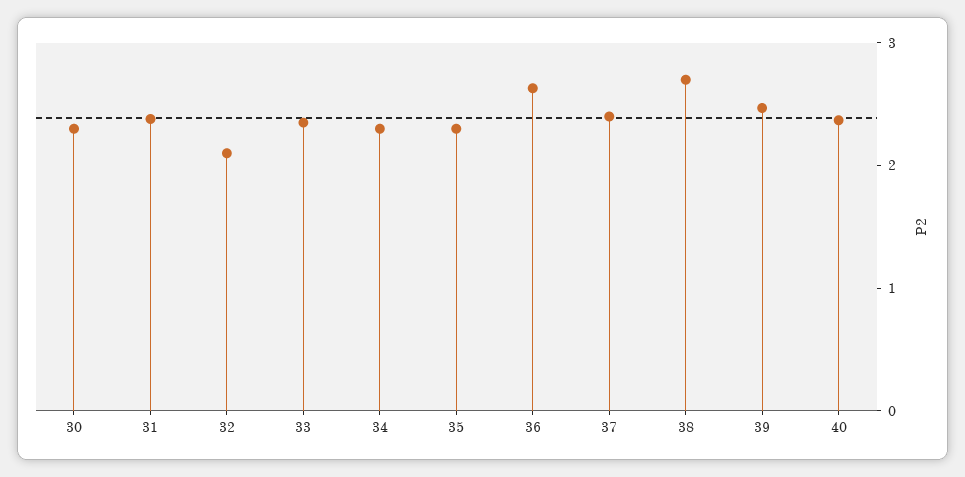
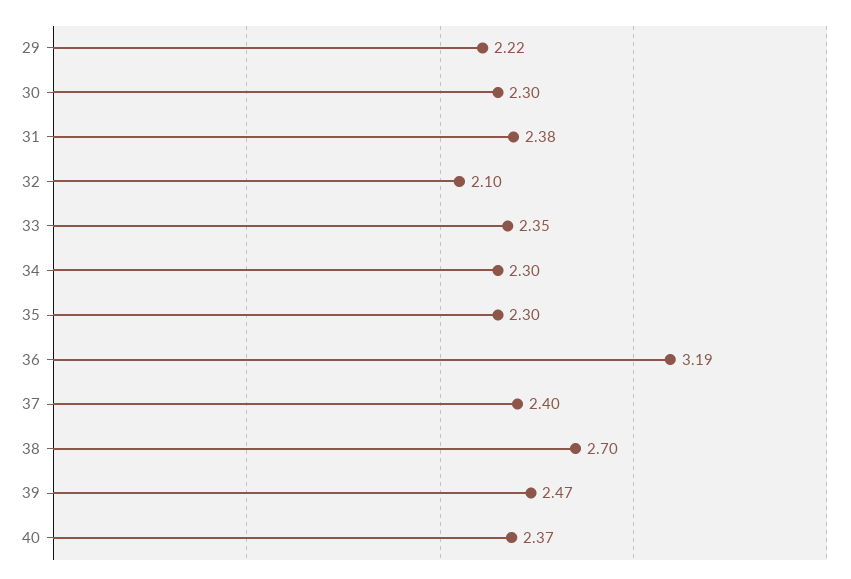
  {
    "30": 2.3,
    "31": 2.38,
    "32": 2.1,
    "33": 2.35,
    "34": 2.3,
    "35": 2.3,
-   "36": 2.6,
+   "36": 3.19,
    "37": 2.4,
    "38": 2.7,
    "39": 2.47,
-   "40": 2.37
+   "40": 2.37,
+   "29": 2.22
  }

